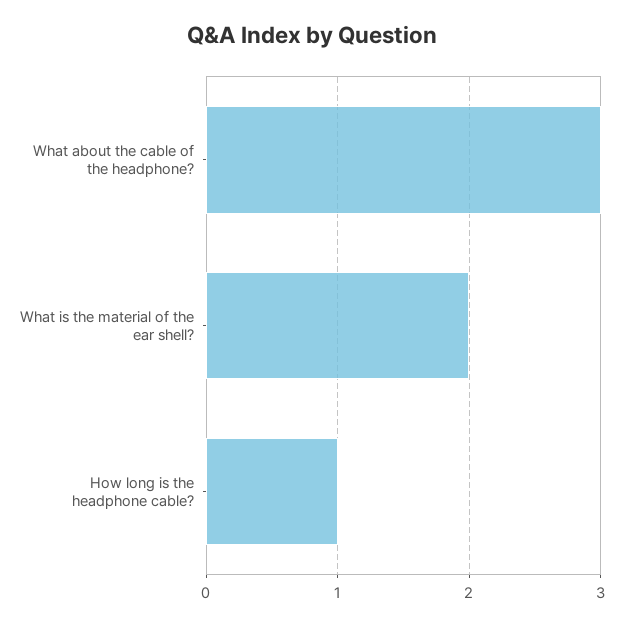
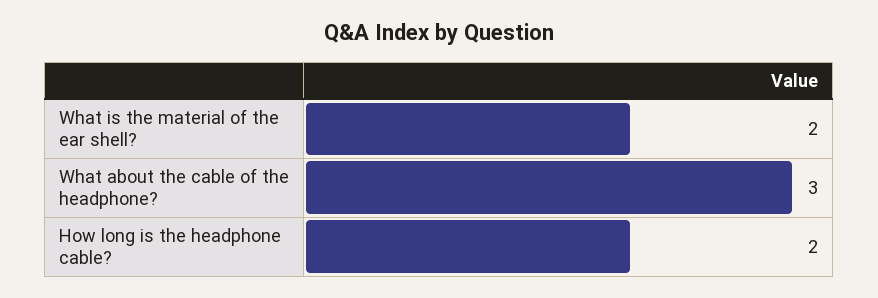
  {
    "What about the cable of the headphone?": 3,
    "What is the material of the ear shell?": 2,
-   "How long is the headphone cable?": 1
+   "How long is the headphone cable?": 2
  }

